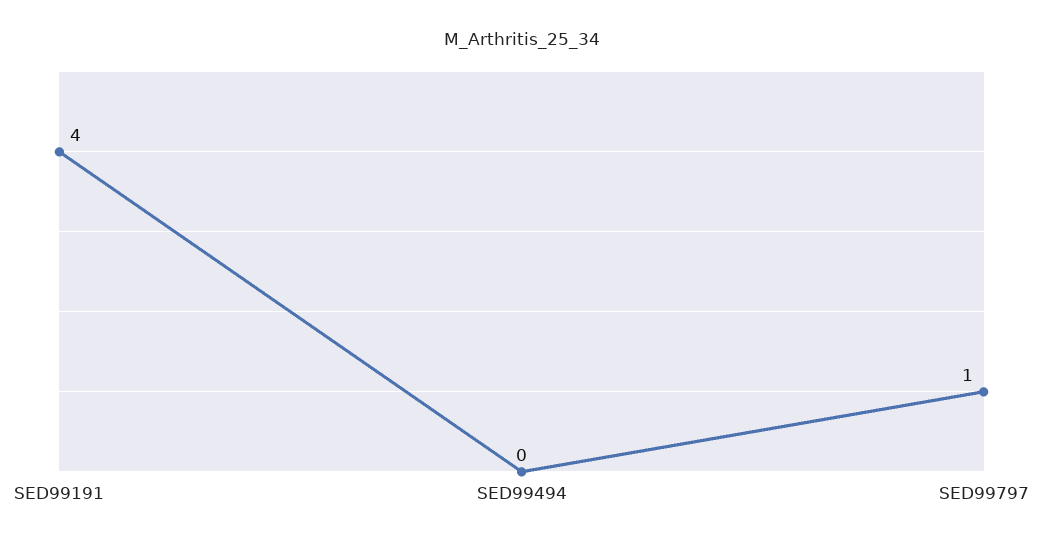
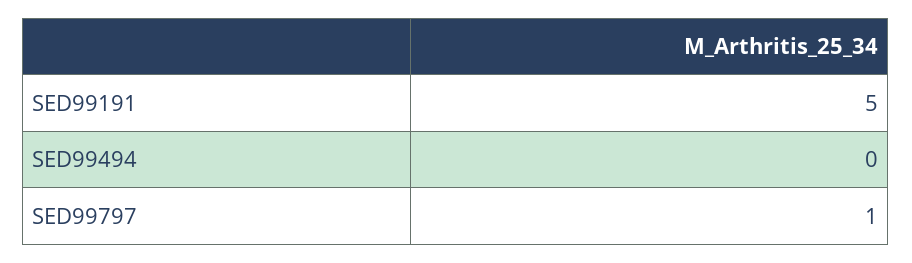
  {
-   "SED99191": 4,
+   "SED99191": 5,
    "SED99494": 0,
    "SED99797": 1
  }

